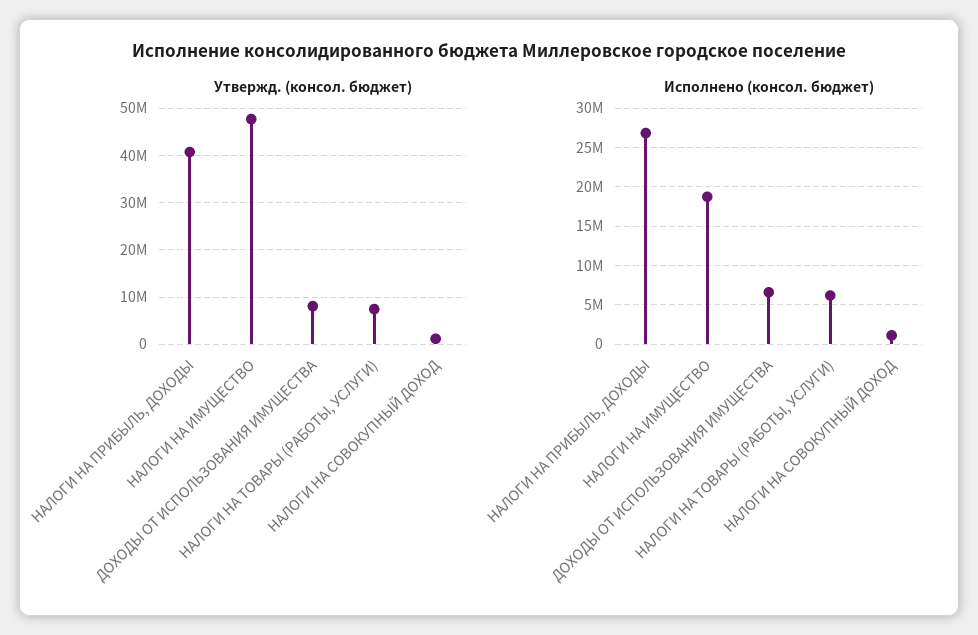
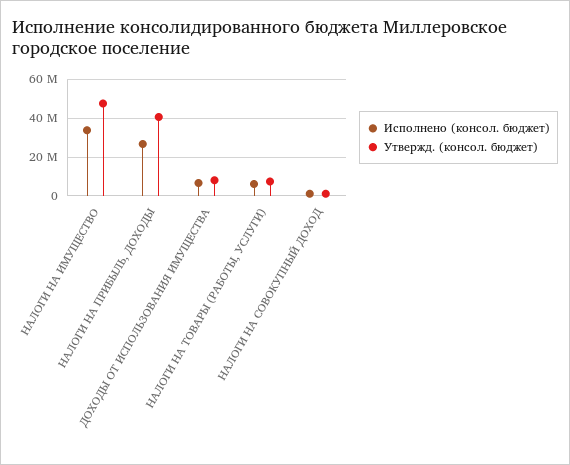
  {
    "Утвержд. (консол. бюджет)": {
      "НАЛОГИ НА ПРИБЫЛЬ, ДОХОДЫ": 40000000,
      "НАЛОГИ НА ИМУЩЕСТВО": 48000000,
      "ДОХОДЫ ОТ ИСПОЛЬЗОВАНИЯ ИМУЩЕСТВА": 8000000,
      "НАЛОГИ НА ТОВАРЫ (РАБОТЫ, УСЛУГИ)": 8000000,
      "НАЛОГИ НА СОВОКУПНЫЙ ДОХОД": 2000000
    },
    "Исполнено (консол. бюджет)": {
      "НАЛОГИ НА ПРИБЫЛЬ, ДОХОДЫ": 27000000,
-     "НАЛОГИ НА ИМУЩЕСТВО": 19000000,
+     "НАЛОГИ НА ИМУЩЕСТВО": 35000000,
      "ДОХОДЫ ОТ ИСПОЛЬЗОВАНИЯ ИМУЩЕСТВА": 7000000,
      "НАЛОГИ НА ТОВАРЫ (РАБОТЫ, УСЛУГИ)": 6000000,
      "НАЛОГИ НА СОВОКУПНЫЙ ДОХОД": 1000000
    }
  }

